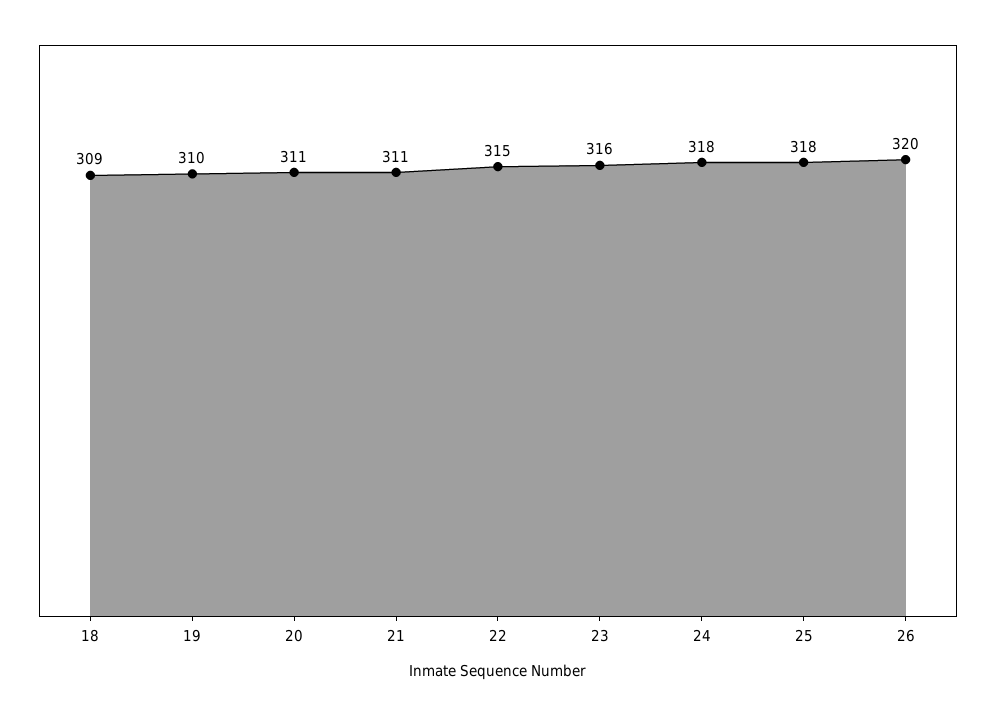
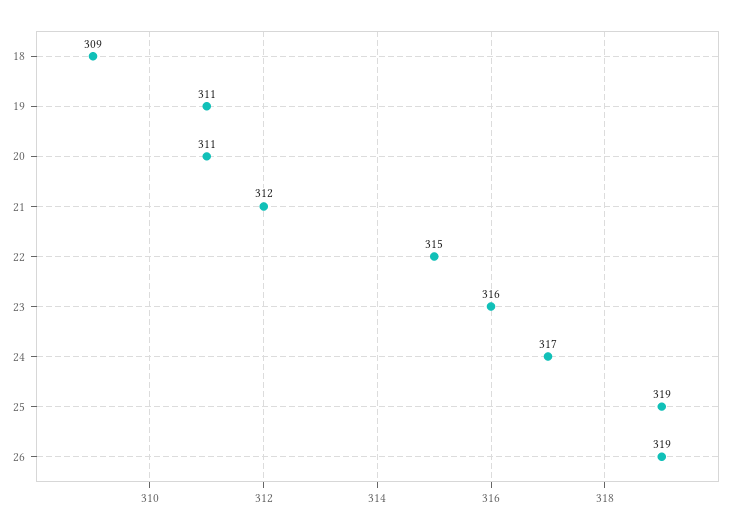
  {
    "18": 309,
-   "19": 310,
+   "19": 311,
    "20": 311,
-   "21": 311,
+   "21": 312,
    "22": 315,
    "23": 316,
-   "24": 318,
+   "24": 317,
-   "25": 318,
+   "25": 319,
-   "26": 320
+   "26": 319
  }

